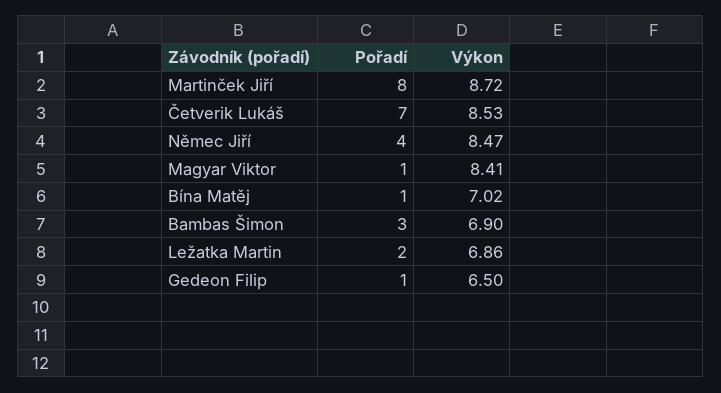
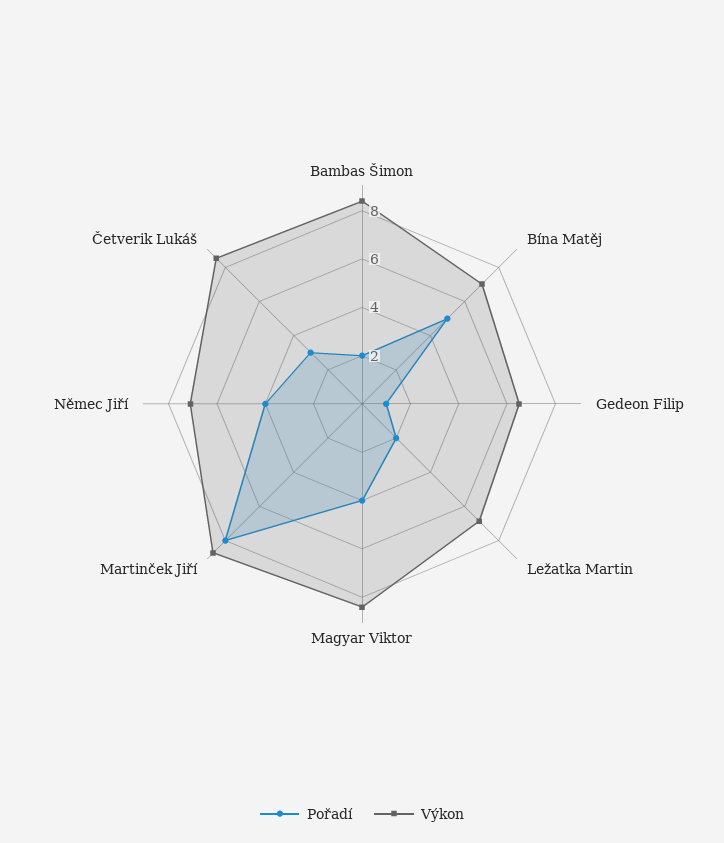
  {
    "Pořadí": {
      "Martinček Jiří": 8,
-     "Četverik Lukáš": 7,
+     "Četverik Lukáš": 3,
      "Němec Jiří": 4,
-     "Magyar Viktor": 1,
+     "Magyar Viktor": 4,
-     "Bína Matěj": 1,
+     "Bína Matěj": 5,
-     "Bambas Šimon": 3,
+     "Bambas Šimon": 2,
      "Ležatka Martin": 2,
      "Gedeon Filip": 1
    },
    "Výkon": {
      "Martinček Jiří": 8.72,
      "Četverik Lukáš": 8.53,
-     "Němec Jiří": 8.47,
+     "Němec Jiří": 7,
      "Magyar Viktor": 8.41,
      "Bína Matěj": 7.02,
-     "Bambas Šimon": 6.9,
+     "Bambas Šimon": 8.5,
      "Ležatka Martin": 6.86,
      "Gedeon Filip": 6.5
    }
  }

